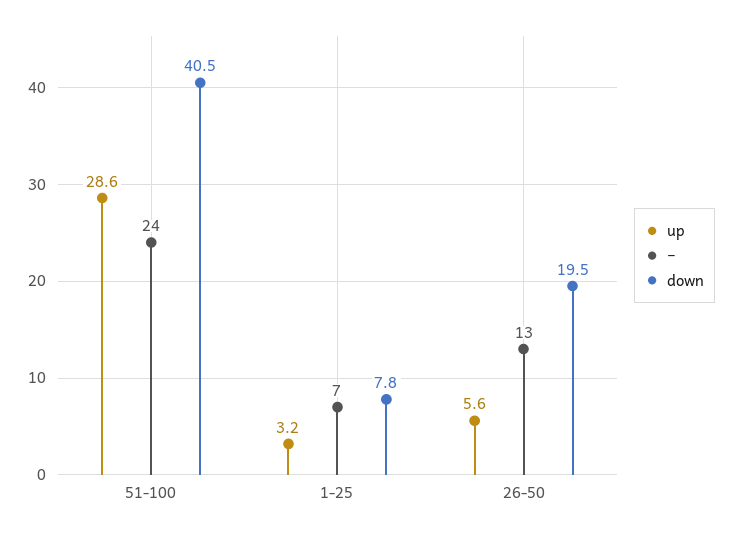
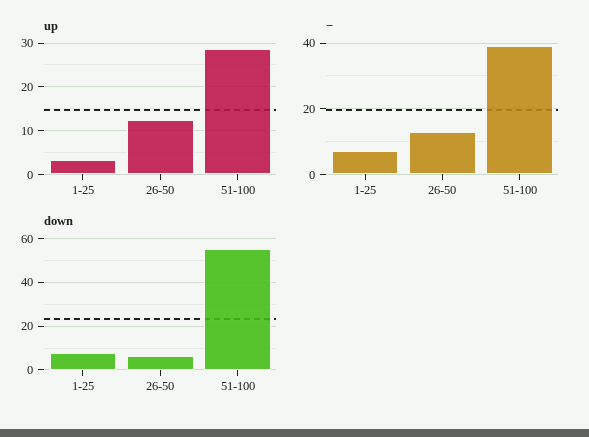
  {
    "up": {
      "51-100": 28.6,
      "1-25": 3.2,
-     "26-50": 5.6
+     "26-50": 12
    },
    "−": {
-     "51-100": 24,
+     "51-100": 40,
      "1-25": 7,
      "26-50": 13
    },
    "down": {
-     "51-100": 40.5,
+     "51-100": 55,
      "1-25": 7.8,
-     "26-50": 19.5
+     "26-50": 5
    }
  }

